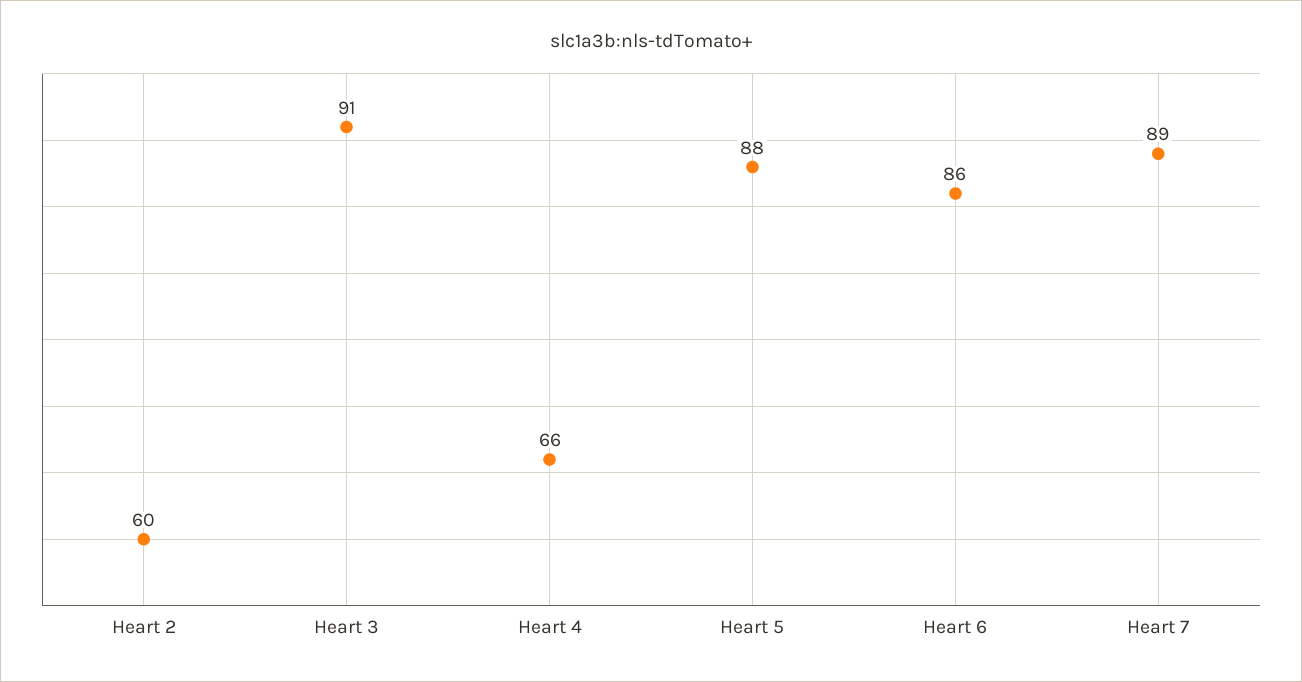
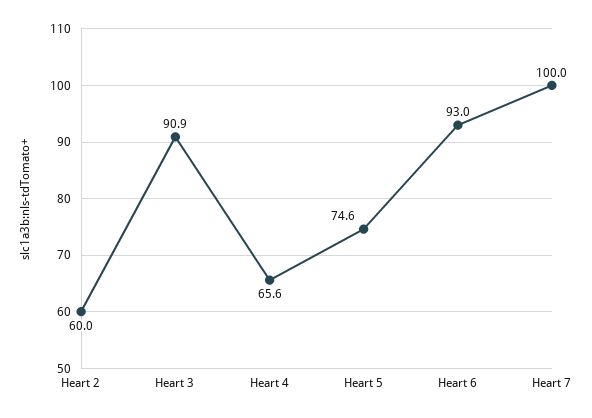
  {
    "Heart 2": 60,
    "Heart 3": 90.9,
    "Heart 4": 65.6,
-   "Heart 5": 88,
+   "Heart 5": 74.6,
-   "Heart 6": 86,
+   "Heart 6": 93,
-   "Heart 7": 89
+   "Heart 7": 100
  }

